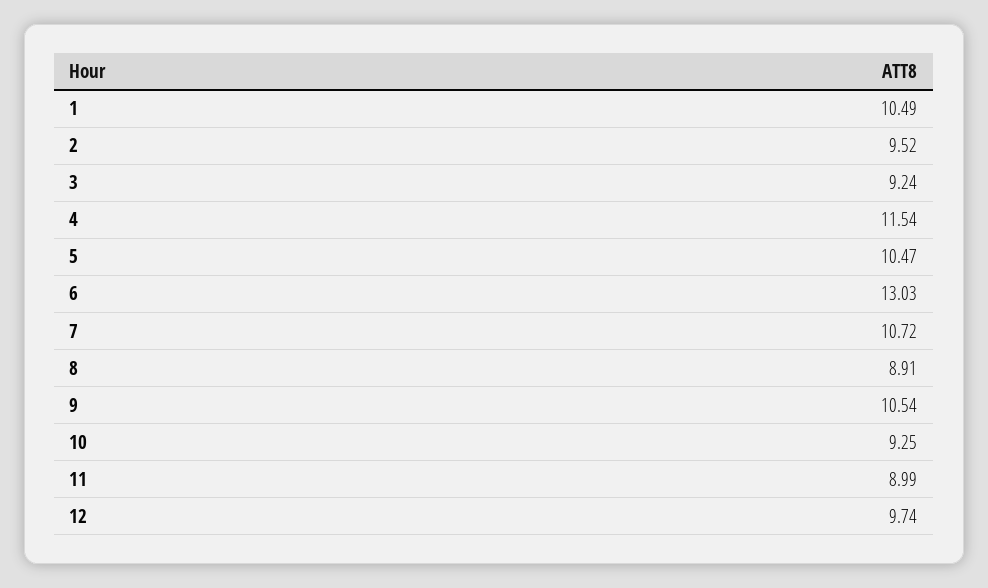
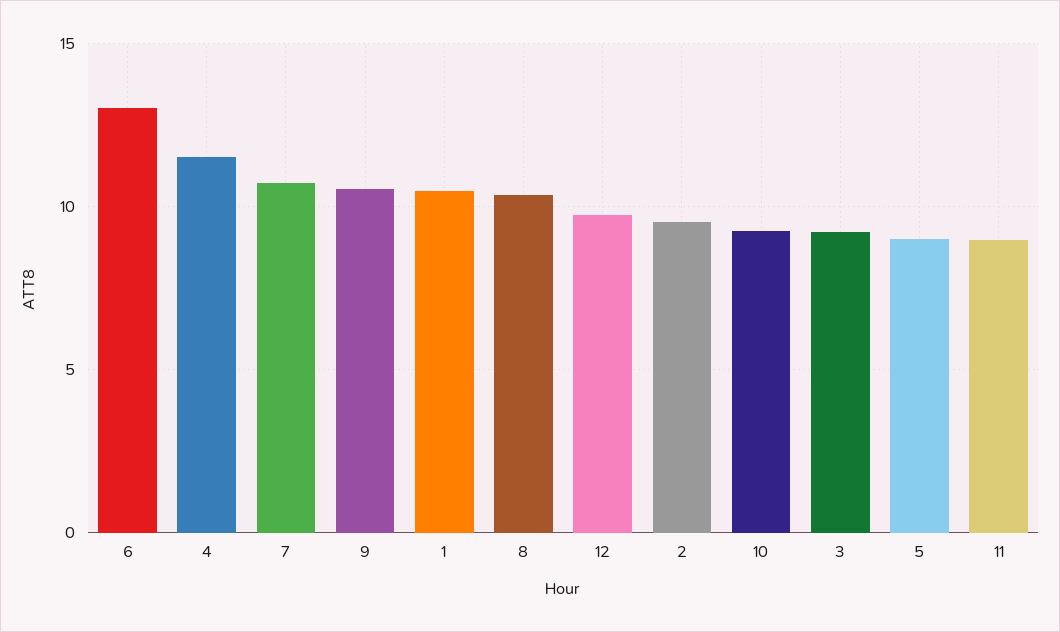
  {
    "1": 10.49,
    "2": 9.52,
    "3": 9.24,
    "4": 11.54,
-   "5": 10.47,
+   "5": 9,
    "6": 13.03,
    "7": 10.72,
-   "8": 8.91,
+   "8": 10.5,
    "9": 10.54,
    "10": 9.25,
    "11": 8.99,
    "12": 9.74
  }

